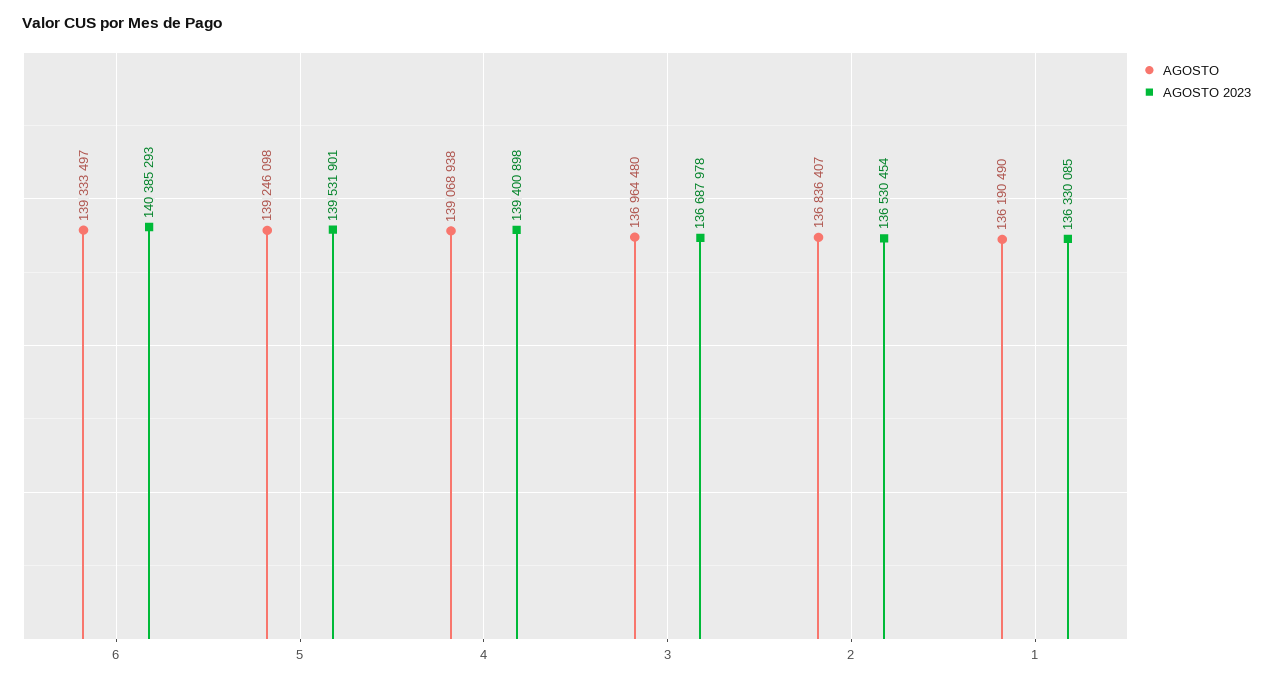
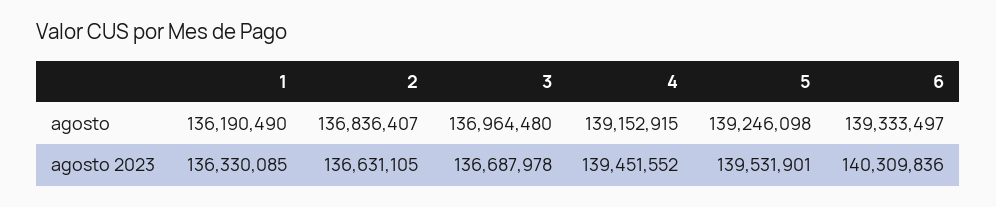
  {
    "AGOSTO": {
      "6": 139333497,
      "5": 139246098,
-     "4": 139068938,
+     "4": 139152915,
      "3": 136964480,
      "2": 136836407,
      "1": 136190490
    },
    "AGOSTO 2023": {
-     "6": 140385293,
+     "6": 140309836,
      "5": 139531901,
-     "4": 139400898,
+     "4": 139451552,
      "3": 136687978,
-     "2": 136530454,
+     "2": 136631105,
      "1": 136330085
    }
  }

